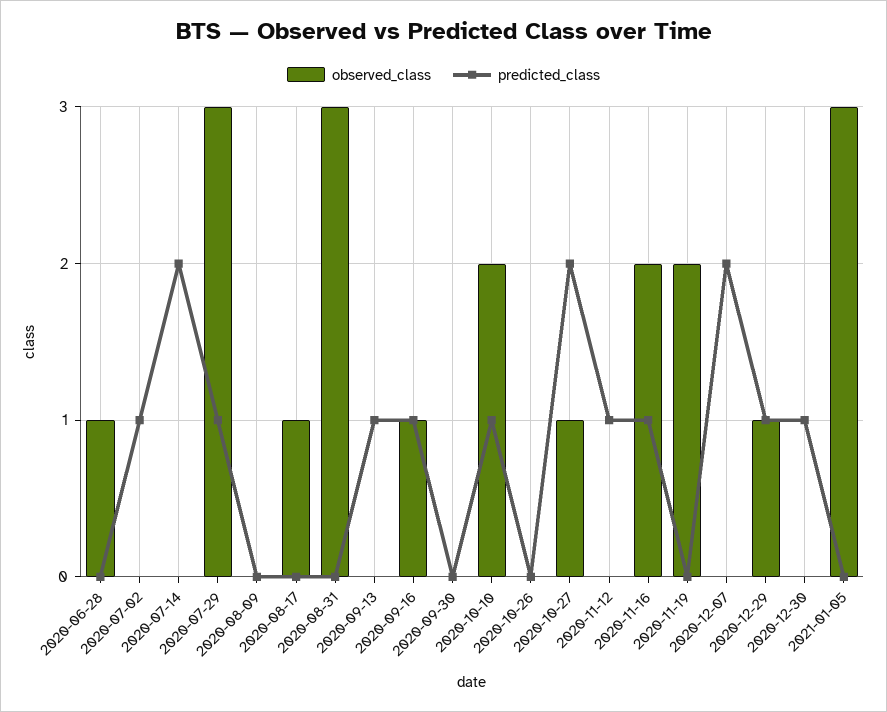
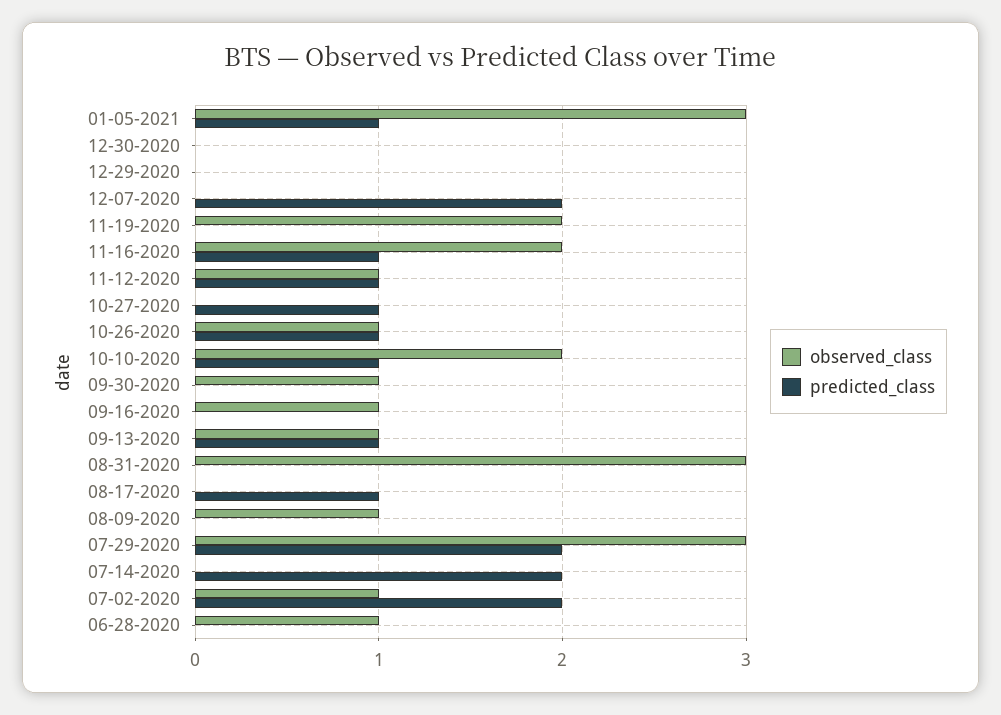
  {
    "observed_class": {
      "2020-06-28": 1,
-     "2020-07-02": 0,
+     "2020-07-02": 1,
      "2020-07-14": 0,
      "2020-07-29": 3,
-     "2020-08-09": 0,
+     "2020-08-09": 1,
-     "2020-08-17": 1,
+     "2020-08-17": 0,
      "2020-08-31": 3,
-     "2020-09-13": 0,
+     "2020-09-13": 1,
      "2020-09-16": 1,
-     "2020-09-30": 0,
+     "2020-09-30": 1,
      "2020-10-10": 2,
-     "2020-10-26": 0,
+     "2020-10-26": 1,
-     "2020-10-27": 1,
+     "2020-10-27": 0,
-     "2020-11-12": 0,
+     "2020-11-12": 1,
      "2020-11-16": 2,
      "2020-11-19": 2,
      "2020-12-07": 0,
-     "2020-12-29": 1,
+     "2020-12-29": 0,
      "2020-12-30": 0,
      "2021-01-05": 3
    },
    "predicted_class": {
      "2020-06-28": 0,
-     "2020-07-02": 1,
+     "2020-07-02": 2,
      "2020-07-14": 2,
-     "2020-07-29": 1,
+     "2020-07-29": 2,
      "2020-08-09": 0,
-     "2020-08-17": 0,
+     "2020-08-17": 1,
      "2020-08-31": 0,
      "2020-09-13": 1,
-     "2020-09-16": 1,
+     "2020-09-16": 0,
      "2020-09-30": 0,
      "2020-10-10": 1,
-     "2020-10-26": 0,
+     "2020-10-26": 1,
-     "2020-10-27": 2,
+     "2020-10-27": 1,
      "2020-11-12": 1,
      "2020-11-16": 1,
      "2020-11-19": 0,
      "2020-12-07": 2,
-     "2020-12-29": 1,
+     "2020-12-29": 0,
-     "2020-12-30": 1,
+     "2020-12-30": 0,
-     "2021-01-05": 0
+     "2021-01-05": 1
    }
  }

